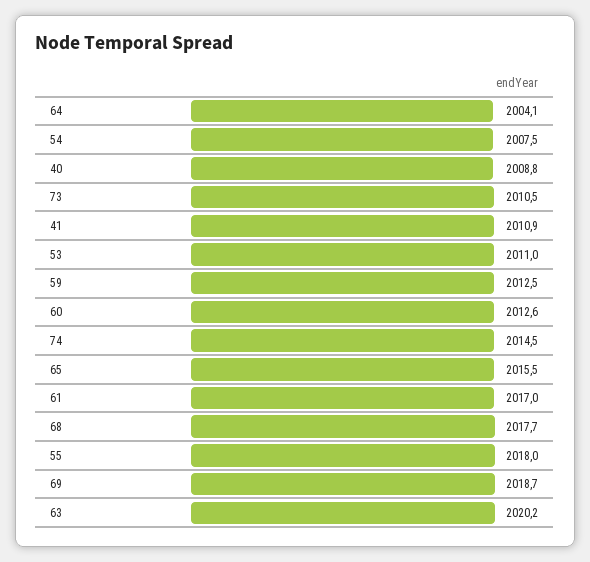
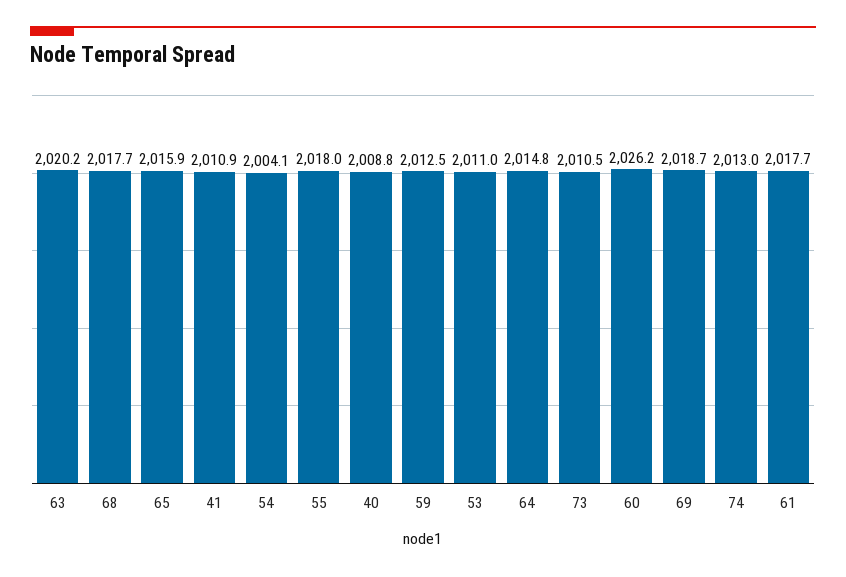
  {
-   "64": 2004.1,
+   "64": 2014.8,
-   "54": 2007.5,
+   "54": 2004.1,
    "40": 2008.8,
    "73": 2010.5,
    "41": 2010.9,
    "53": 2011,
    "59": 2012.5,
-   "60": 2012.6,
+   "60": 2026.2,
-   "74": 2014.5,
+   "74": 2013,
-   "65": 2015.5,
+   "65": 2015.9,
-   "61": 2017,
+   "61": 2017.7,
    "68": 2017.7,
    "55": 2018,
    "69": 2018.7,
    "63": 2020.2
  }

